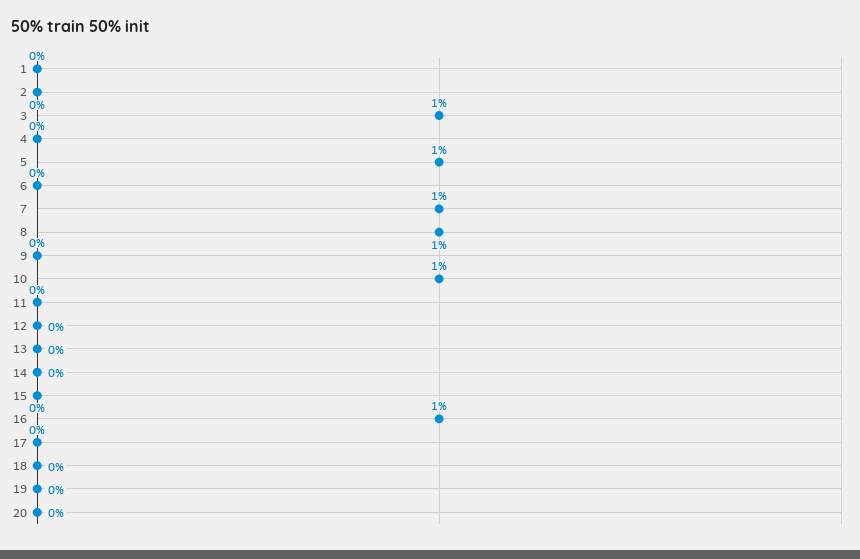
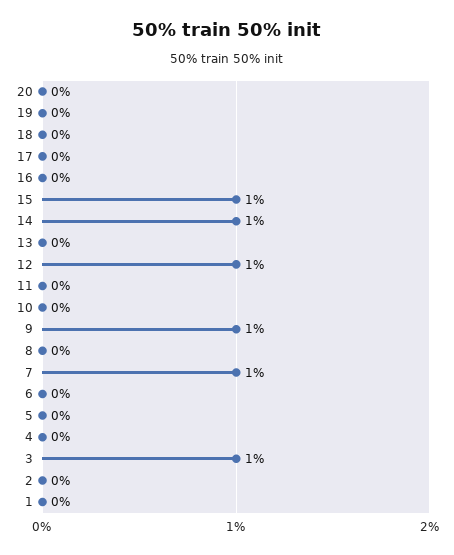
  {
    "1": 0,
    "2": 0,
    "3": 1,
    "4": 0,
-   "5": 1,
+   "5": 0,
    "6": 0,
    "7": 1,
-   "8": 1,
+   "8": 0,
-   "9": 0,
+   "9": 1,
-   "10": 1,
+   "10": 0,
    "11": 0,
-   "12": 0,
+   "12": 1,
    "13": 0,
-   "14": 0,
+   "14": 1,
-   "15": 0,
+   "15": 1,
-   "16": 1,
+   "16": 0,
    "17": 0,
    "18": 0,
    "19": 0,
    "20": 0
  }

